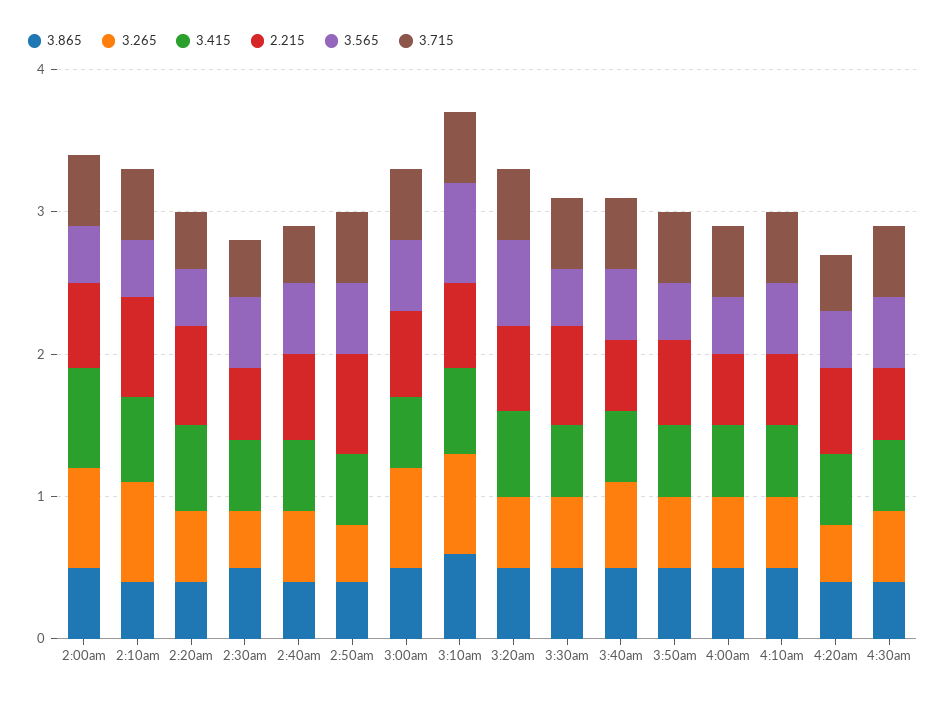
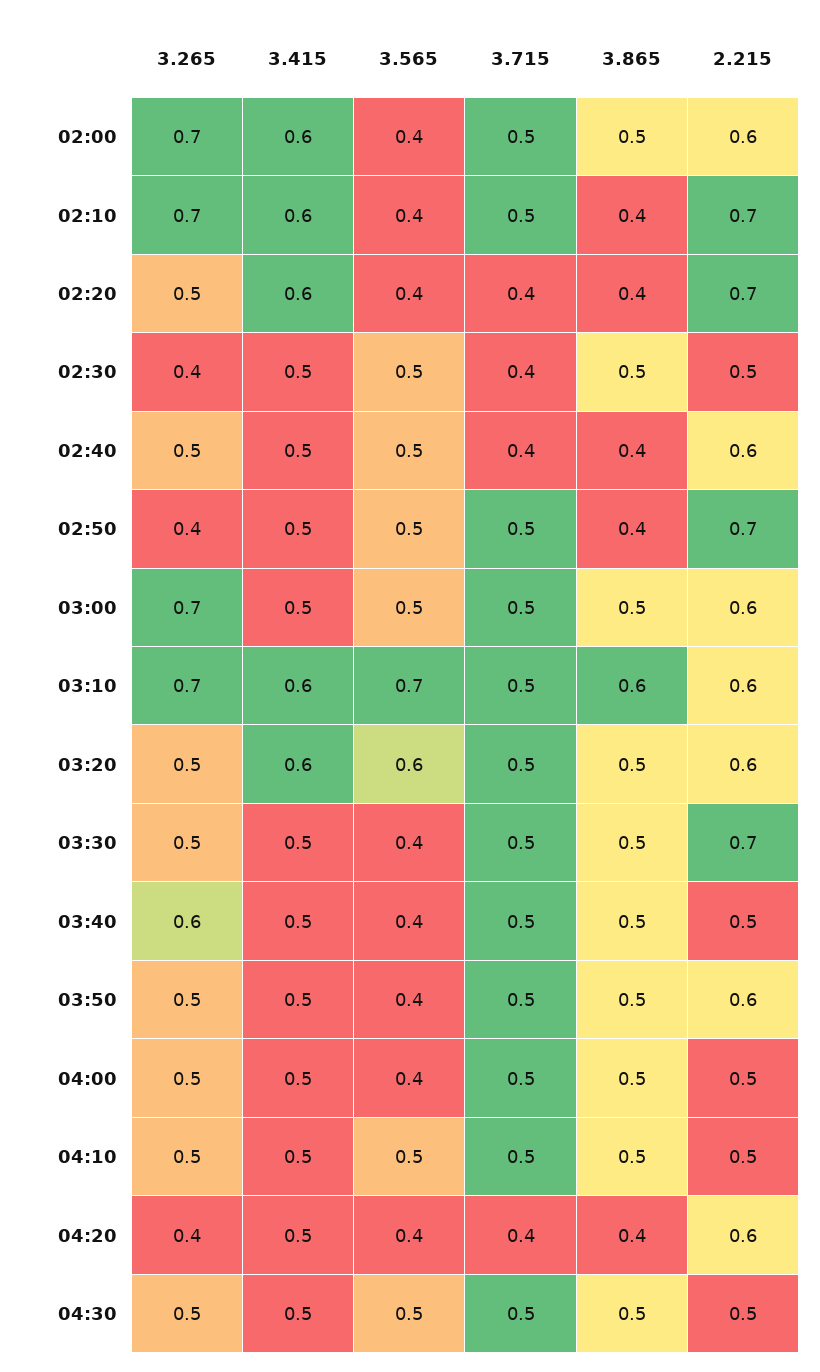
  {
    "3.865": {
      "2:00am": 0.5,
      "2:10am": 0.4,
      "2:20am": 0.4,
      "2:30am": 0.5,
      "2:40am": 0.4,
      "2:50am": 0.4,
      "3:00am": 0.5,
      "3:10am": 0.6,
      "3:20am": 0.5,
      "3:30am": 0.5,
      "3:40am": 0.5,
      "3:50am": 0.5,
      "4:00am": 0.5,
      "4:10am": 0.5,
      "4:20am": 0.4,
-     "4:30am": 0.4
+     "4:30am": 0.5
    },
    "3.265": {
      "2:00am": 0.7,
      "2:10am": 0.7,
      "2:20am": 0.5,
      "2:30am": 0.4,
      "2:40am": 0.5,
      "2:50am": 0.4,
      "3:00am": 0.7,
      "3:10am": 0.7,
      "3:20am": 0.5,
      "3:30am": 0.5,
      "3:40am": 0.6,
      "3:50am": 0.5,
      "4:00am": 0.5,
      "4:10am": 0.5,
      "4:20am": 0.4,
      "4:30am": 0.5
    },
    "3.415": {
-     "2:00am": 0.7,
+     "2:00am": 0.6,
      "2:10am": 0.6,
      "2:20am": 0.6,
      "2:30am": 0.5,
      "2:40am": 0.5,
      "2:50am": 0.5,
      "3:00am": 0.5,
      "3:10am": 0.6,
      "3:20am": 0.6,
      "3:30am": 0.5,
      "3:40am": 0.5,
      "3:50am": 0.5,
      "4:00am": 0.5,
      "4:10am": 0.5,
      "4:20am": 0.5,
      "4:30am": 0.5
    },
    "2.215": {
      "2:00am": 0.6,
      "2:10am": 0.7,
      "2:20am": 0.7,
      "2:30am": 0.5,
      "2:40am": 0.6,
      "2:50am": 0.7,
      "3:00am": 0.6,
      "3:10am": 0.6,
      "3:20am": 0.6,
      "3:30am": 0.7,
      "3:40am": 0.5,
      "3:50am": 0.6,
      "4:00am": 0.5,
      "4:10am": 0.5,
      "4:20am": 0.6,
      "4:30am": 0.5
    },
    "3.565": {
      "2:00am": 0.4,
      "2:10am": 0.4,
      "2:20am": 0.4,
      "2:30am": 0.5,
      "2:40am": 0.5,
      "2:50am": 0.5,
      "3:00am": 0.5,
      "3:10am": 0.7,
      "3:20am": 0.6,
      "3:30am": 0.4,
-     "3:40am": 0.5,
+     "3:40am": 0.4,
      "3:50am": 0.4,
      "4:00am": 0.4,
      "4:10am": 0.5,
      "4:20am": 0.4,
      "4:30am": 0.5
    },
    "3.715": {
      "2:00am": 0.5,
      "2:10am": 0.5,
      "2:20am": 0.4,
      "2:30am": 0.4,
      "2:40am": 0.4,
      "2:50am": 0.5,
      "3:00am": 0.5,
      "3:10am": 0.5,
      "3:20am": 0.5,
      "3:30am": 0.5,
      "3:40am": 0.5,
      "3:50am": 0.5,
      "4:00am": 0.5,
      "4:10am": 0.5,
      "4:20am": 0.4,
      "4:30am": 0.5
    }
  }

